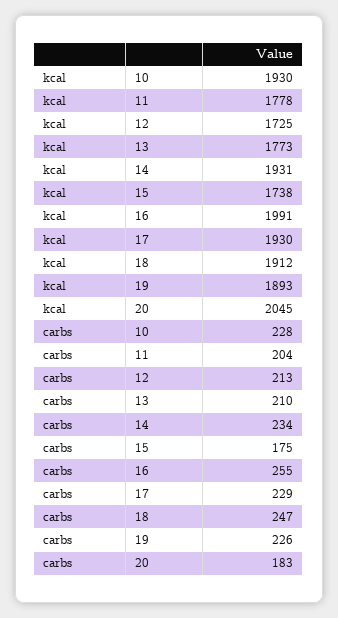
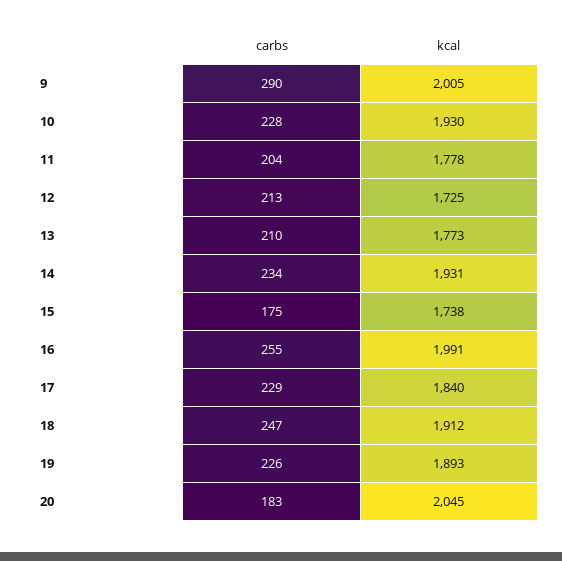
  {
    "kcal": {
      "10": 1930,
      "11": 1778,
      "12": 1725,
      "13": 1773,
      "14": 1931,
      "15": 1738,
      "16": 1991,
-     "17": 1930,
+     "17": 1840,
      "18": 1912,
      "19": 1893,
-     "20": 2045
+     "20": 2045,
+     "9": 2005
    },
    "carbs": {
      "10": 228,
      "11": 204,
      "12": 213,
      "13": 210,
      "14": 234,
      "15": 175,
      "16": 255,
      "17": 229,
      "18": 247,
      "19": 226,
-     "20": 183
+     "20": 183,
+     "9": 290
    }
  }

